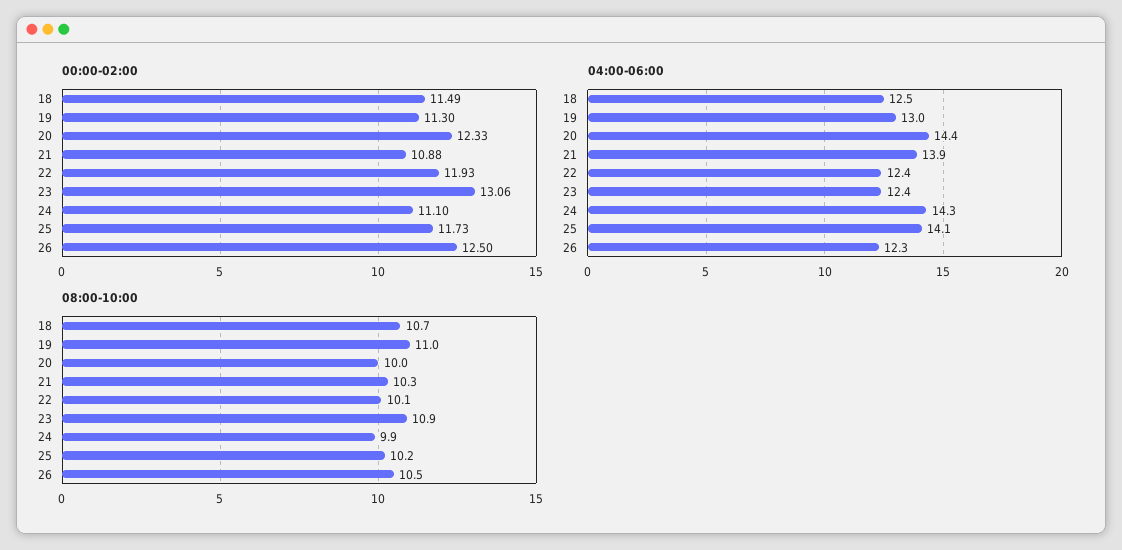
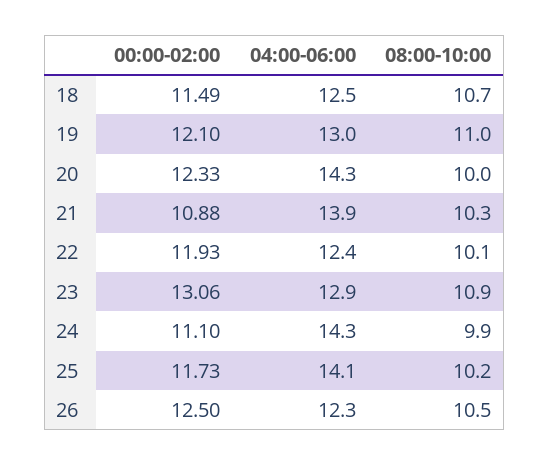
  {
    "00:00-02:00": {
      "18": 11.49,
-     "19": 11.3,
+     "19": 12.1,
      "20": 12.33,
      "21": 10.88,
      "22": 11.93,
      "23": 13.06,
      "24": 11.1,
      "25": 11.73,
      "26": 12.5
    },
    "04:00-06:00": {
      "18": 12.5,
      "19": 13,
-     "20": 14.4,
+     "20": 14.3,
      "21": 13.9,
      "22": 12.4,
-     "23": 12.4,
+     "23": 12.9,
      "24": 14.3,
      "25": 14.1,
      "26": 12.3
    },
    "08:00-10:00": {
      "18": 10.7,
      "19": 11,
      "20": 10,
      "21": 10.3,
      "22": 10.1,
      "23": 10.9,
      "24": 9.9,
      "25": 10.2,
      "26": 10.5
    }
  }

